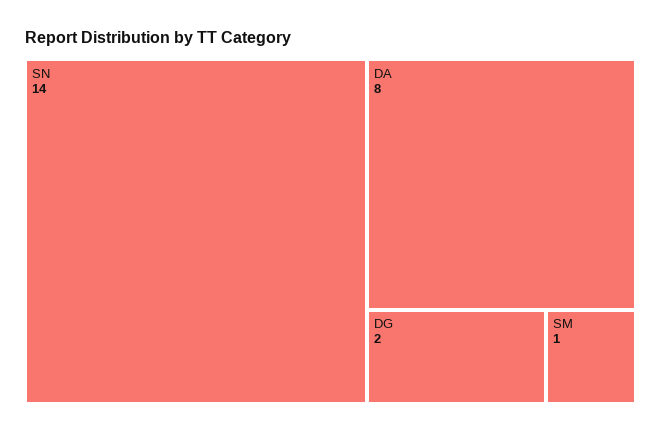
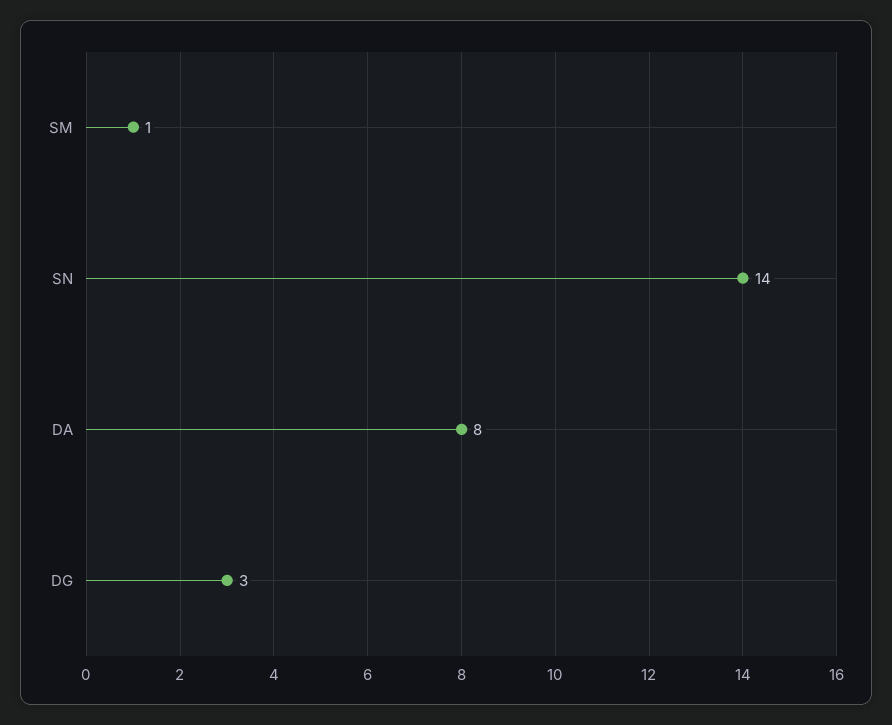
  {
    "SN": 14,
    "DA": 8,
-   "DG": 2,
+   "DG": 3,
    "SM": 1
  }

